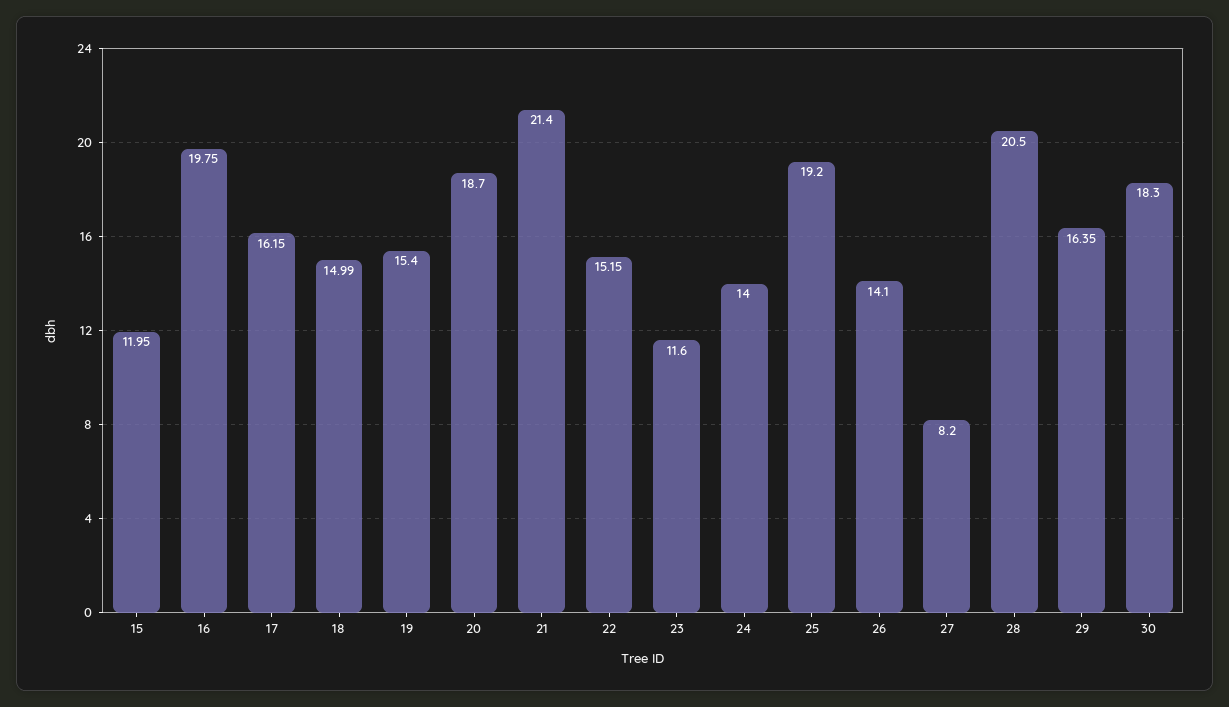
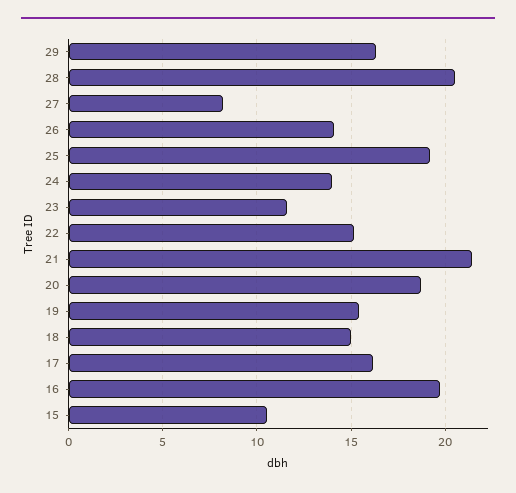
  {
-   "15": 11.95,
+   "15": 10.5,
    "16": 19.75,
    "17": 16.15,
    "18": 14.99,
    "19": 15.4,
    "20": 18.7,
    "21": 21.4,
    "22": 15.15,
    "23": 11.6,
    "24": 14,
    "25": 19.2,
    "26": 14.1,
    "27": 8.2,
    "28": 20.5,
-   "29": 16.35,
+   "29": 16.35
-   "30": 18.3
  }

